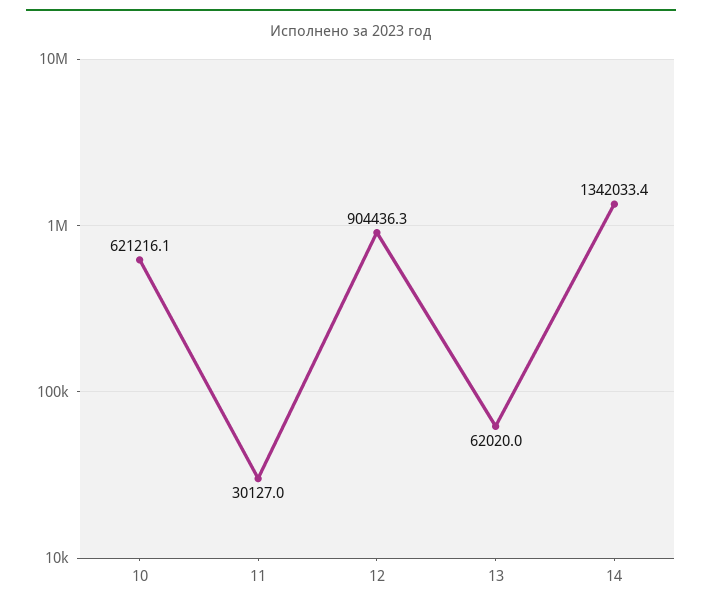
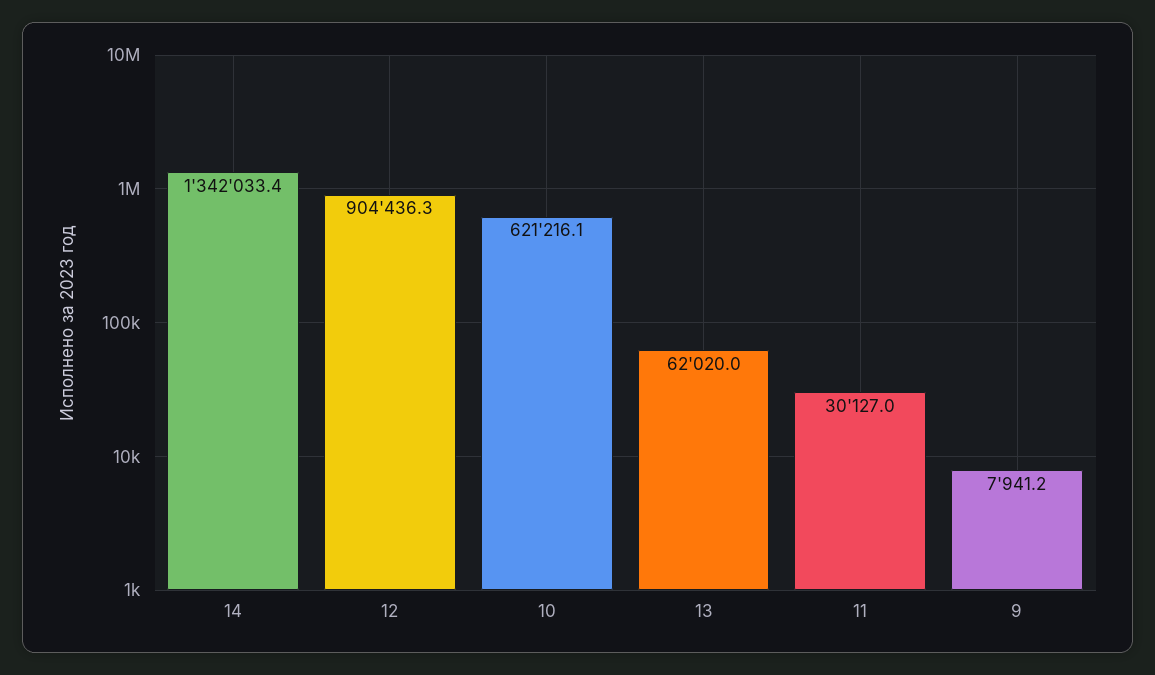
  {
    "10": 621216.1,
    "11": 30127,
    "12": 904436.3,
    "13": 62020,
-   "14": 1342033.4
+   "14": 1342033.4,
+   "9": 7941.2
  }

